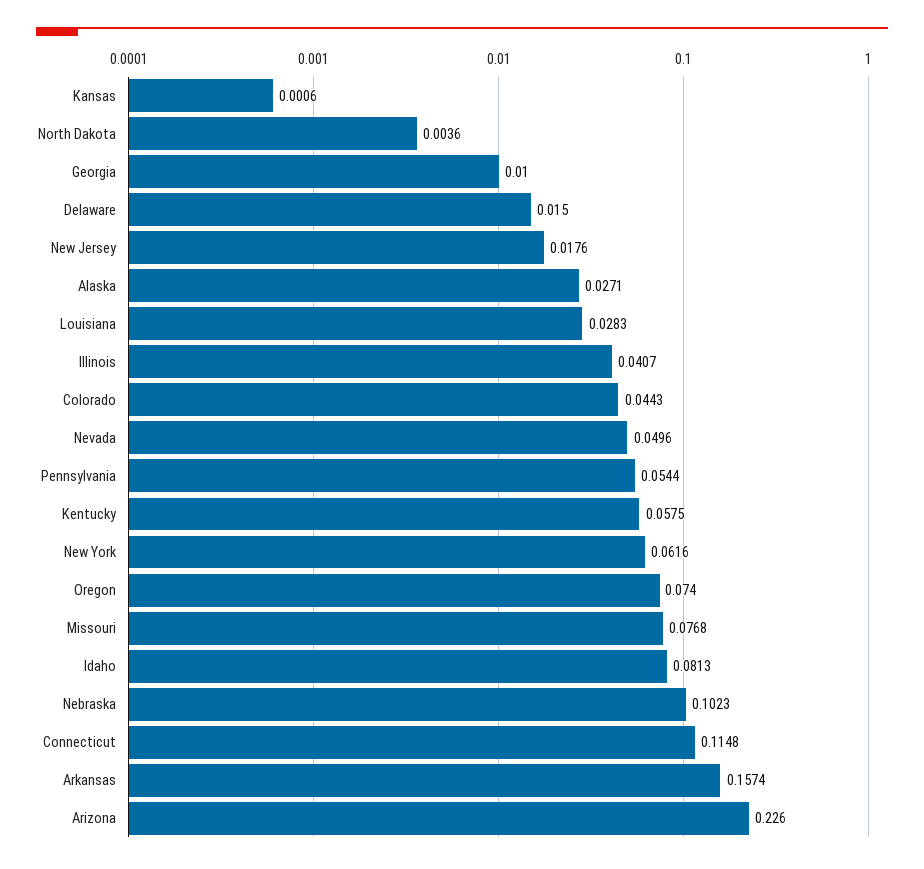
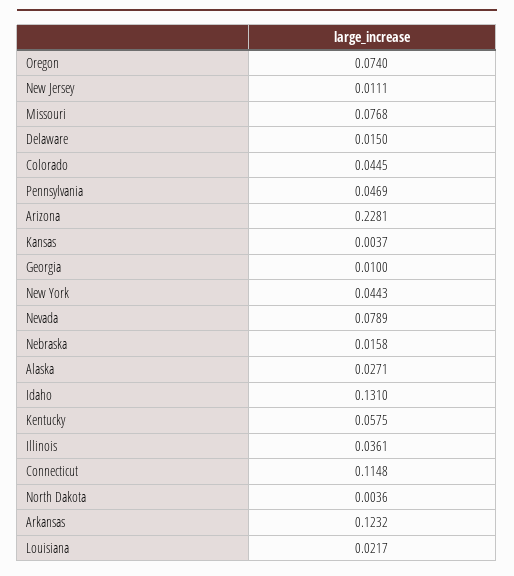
  {
-   "Kansas": 0.0006,
+   "Kansas": 0.0037,
    "North Dakota": 0.0036,
    "Georgia": 0.01,
    "Delaware": 0.015,
-   "New Jersey": 0.0176,
+   "New Jersey": 0.0111,
    "Alaska": 0.0271,
-   "Louisiana": 0.0283,
+   "Louisiana": 0.0217,
-   "Illinois": 0.0407,
+   "Illinois": 0.0361,
-   "Colorado": 0.0443,
+   "Colorado": 0.0445,
-   "Nevada": 0.0496,
+   "Nevada": 0.0789,
-   "Pennsylvania": 0.0544,
+   "Pennsylvania": 0.0469,
    "Kentucky": 0.0575,
-   "New York": 0.0616,
+   "New York": 0.0443,
    "Oregon": 0.074,
    "Missouri": 0.0768,
-   "Idaho": 0.0813,
+   "Idaho": 0.131,
-   "Nebraska": 0.1023,
+   "Nebraska": 0.0158,
    "Connecticut": 0.1148,
-   "Arkansas": 0.1574,
+   "Arkansas": 0.1232,
-   "Arizona": 0.226
+   "Arizona": 0.2281
  }

